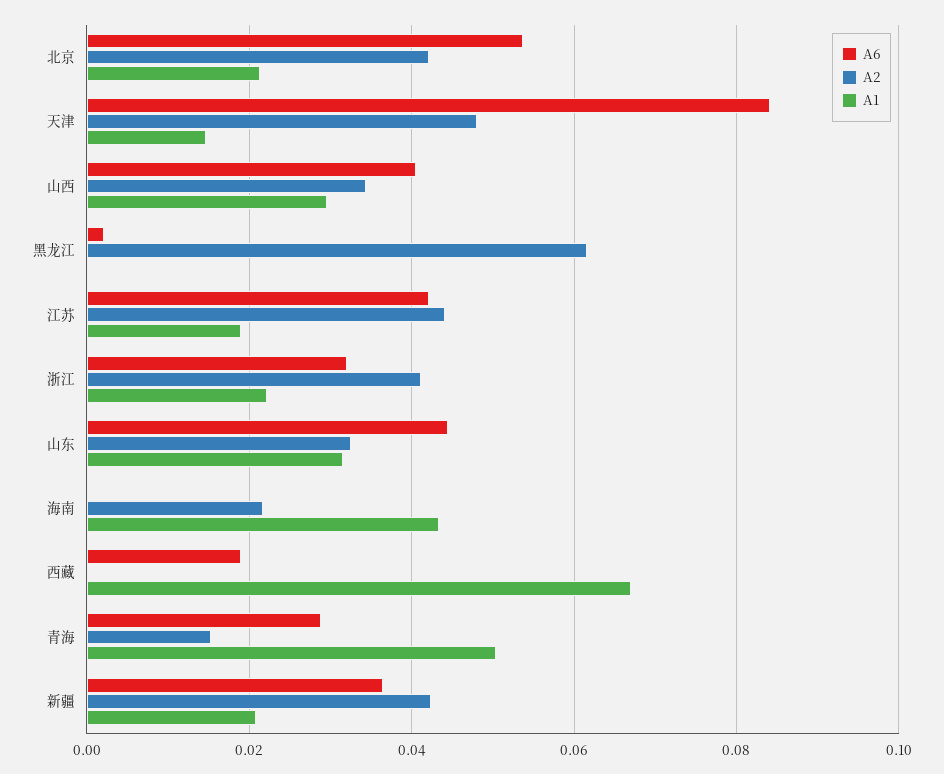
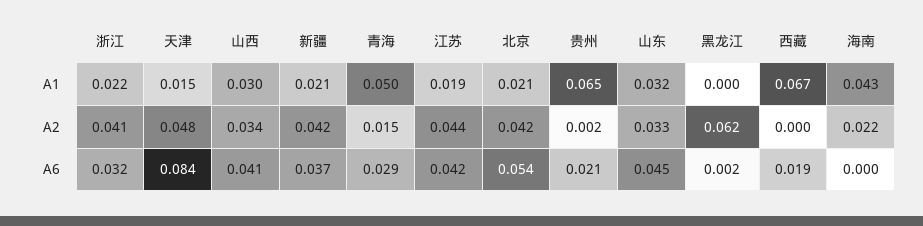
  {
    "A6": {
      "北京": 0.054,
      "天津": 0.084,
      "山西": 0.041,
      "黑龙江": 0.002,
      "江苏": 0.042,
      "浙江": 0.032,
      "山东": 0.045,
      "海南": 0,
      "西藏": 0.019,
      "青海": 0.029,
-     "新疆": 0.037
+     "新疆": 0.037,
+     "贵州": 0.021
    },
    "A2": {
      "北京": 0.042,
      "天津": 0.048,
      "山西": 0.034,
      "黑龙江": 0.062,
      "江苏": 0.044,
      "浙江": 0.041,
      "山东": 0.033,
      "海南": 0.022,
      "西藏": 0,
      "青海": 0.015,
-     "新疆": 0.042
+     "新疆": 0.042,
+     "贵州": 0.002
    },
    "A1": {
      "北京": 0.021,
      "天津": 0.015,
      "山西": 0.03,
      "黑龙江": 0,
      "江苏": 0.019,
      "浙江": 0.022,
      "山东": 0.032,
      "海南": 0.043,
      "西藏": 0.067,
      "青海": 0.05,
-     "新疆": 0.021
+     "新疆": 0.021,
+     "贵州": 0.065
    }
  }

